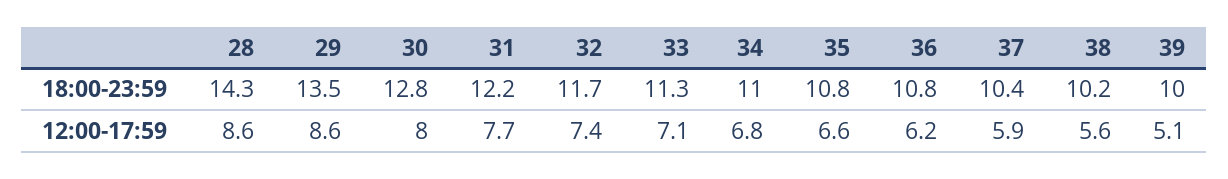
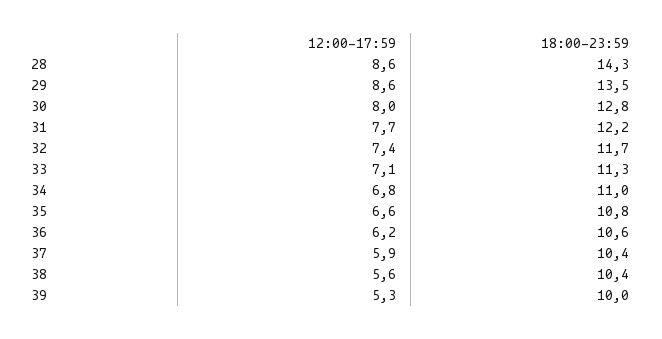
  {
    "28": {
      "18:00-23:59": 14.3,
      "12:00-17:59": 8.6
    },
    "29": {
      "18:00-23:59": 13.5,
      "12:00-17:59": 8.6
    },
    "30": {
      "18:00-23:59": 12.8,
      "12:00-17:59": 8
    },
    "31": {
      "18:00-23:59": 12.2,
      "12:00-17:59": 7.7
    },
    "32": {
      "18:00-23:59": 11.7,
      "12:00-17:59": 7.4
    },
    "33": {
      "18:00-23:59": 11.3,
      "12:00-17:59": 7.1
    },
    "34": {
      "18:00-23:59": 11,
      "12:00-17:59": 6.8
    },
    "35": {
      "18:00-23:59": 10.8,
      "12:00-17:59": 6.6
    },
    "36": {
-     "18:00-23:59": 10.8,
+     "18:00-23:59": 10.6,
      "12:00-17:59": 6.2
    },
    "37": {
      "18:00-23:59": 10.4,
      "12:00-17:59": 5.9
    },
    "38": {
-     "18:00-23:59": 10.2,
+     "18:00-23:59": 10.4,
      "12:00-17:59": 5.6
    },
    "39": {
      "18:00-23:59": 10,
-     "12:00-17:59": 5.1
+     "12:00-17:59": 5.3
    }
  }

